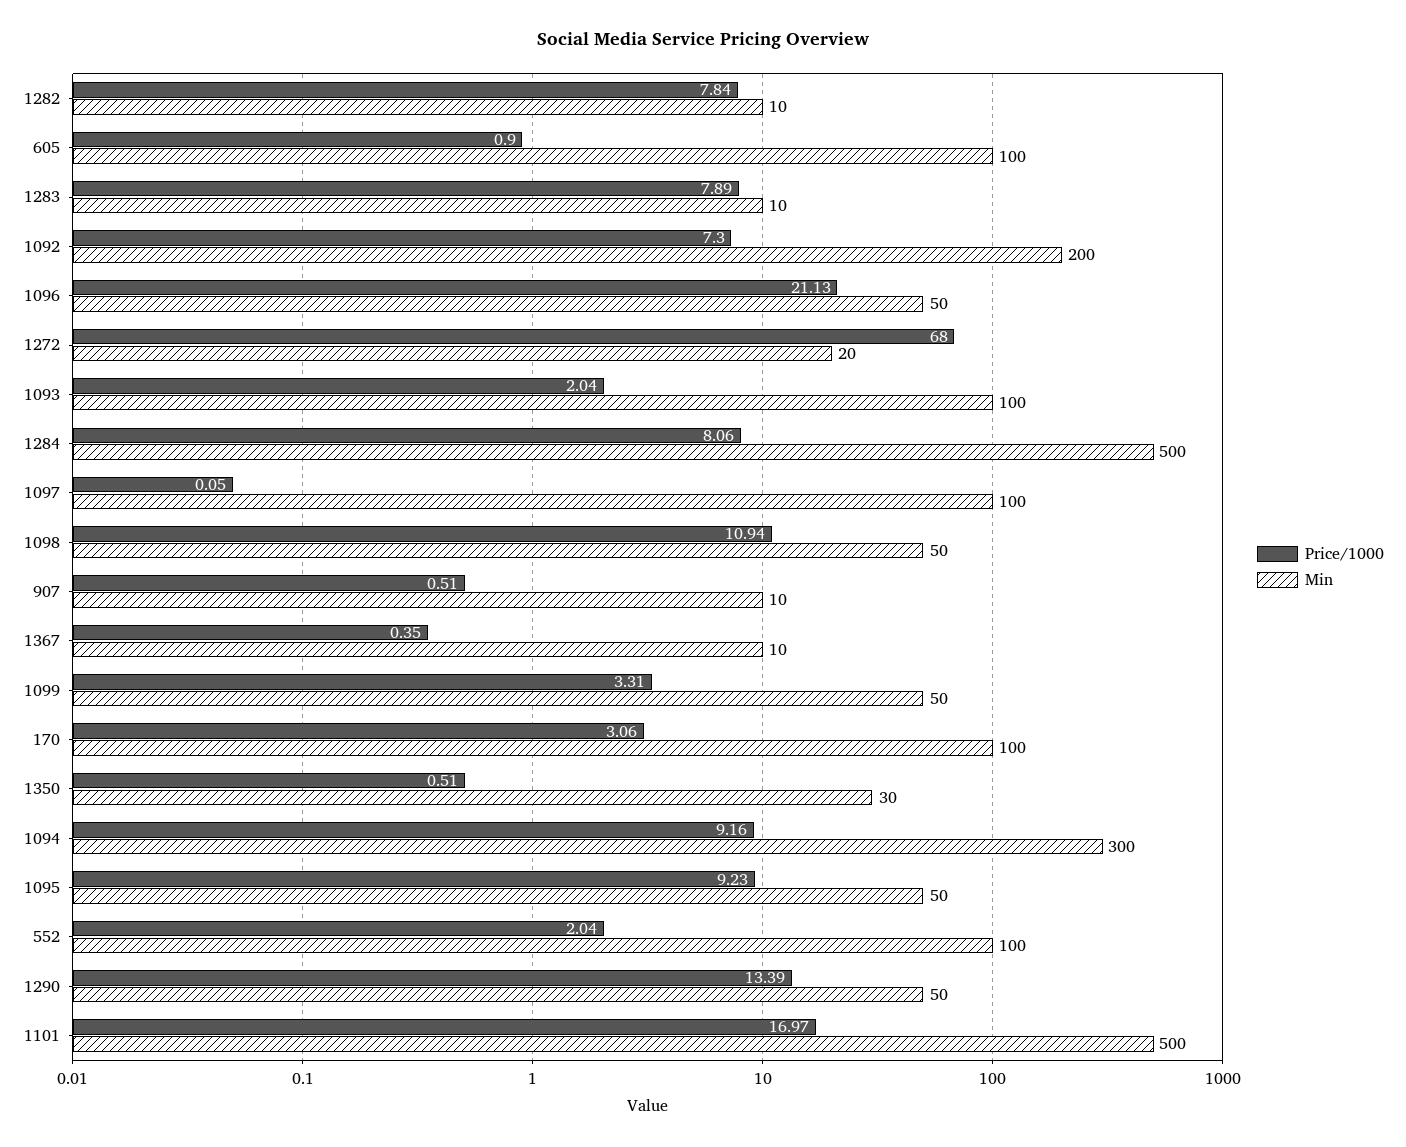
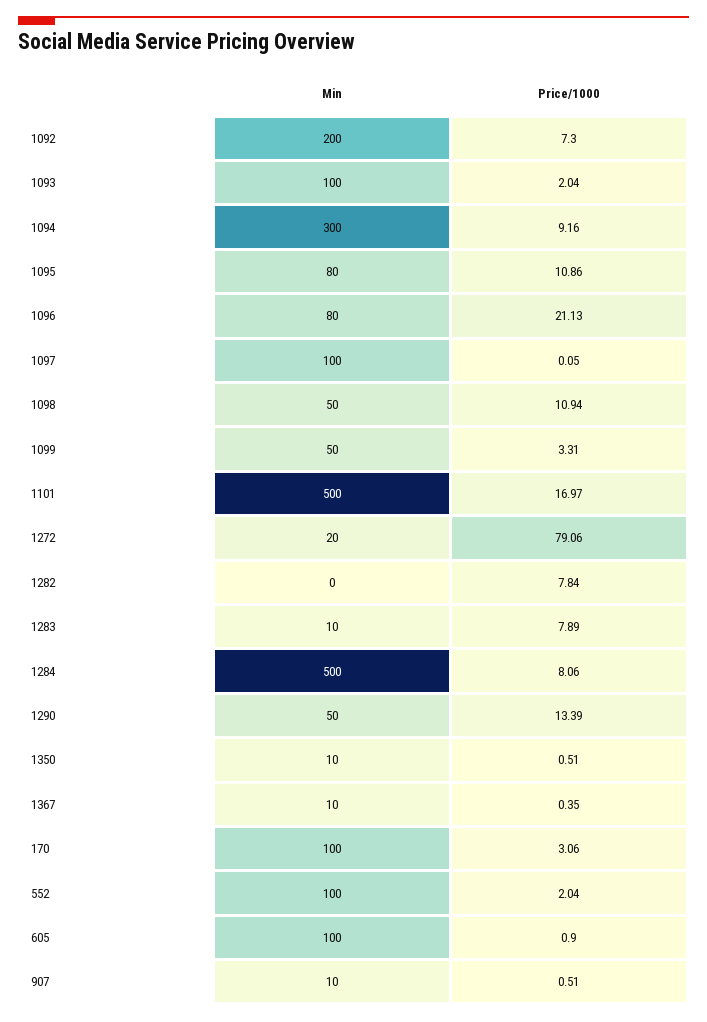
  {
    "Price/1000": {
      "1282": 7.84,
      "605": 0.9,
      "1283": 7.89,
      "1092": 7.3,
      "1096": 21.13,
-     "1272": 68,
+     "1272": 79.06,
      "1093": 2.04,
      "1284": 8.06,
      "1097": 0.05,
      "1098": 10.94,
      "907": 0.51,
      "1367": 0.35,
      "1099": 3.31,
      "170": 3.06,
      "1350": 0.51,
      "1094": 9.16,
-     "1095": 9.23,
+     "1095": 10.86,
      "552": 2.04,
      "1290": 13.39,
      "1101": 16.97
    },
    "Min": {
-     "1282": 10,
+     "1282": 0,
      "605": 100,
      "1283": 10,
      "1092": 200,
-     "1096": 50,
+     "1096": 80,
      "1272": 20,
      "1093": 100,
      "1284": 500,
      "1097": 100,
      "1098": 50,
      "907": 10,
      "1367": 10,
      "1099": 50,
      "170": 100,
-     "1350": 30,
+     "1350": 10,
      "1094": 300,
-     "1095": 50,
+     "1095": 80,
      "552": 100,
      "1290": 50,
      "1101": 500
    }
  }

